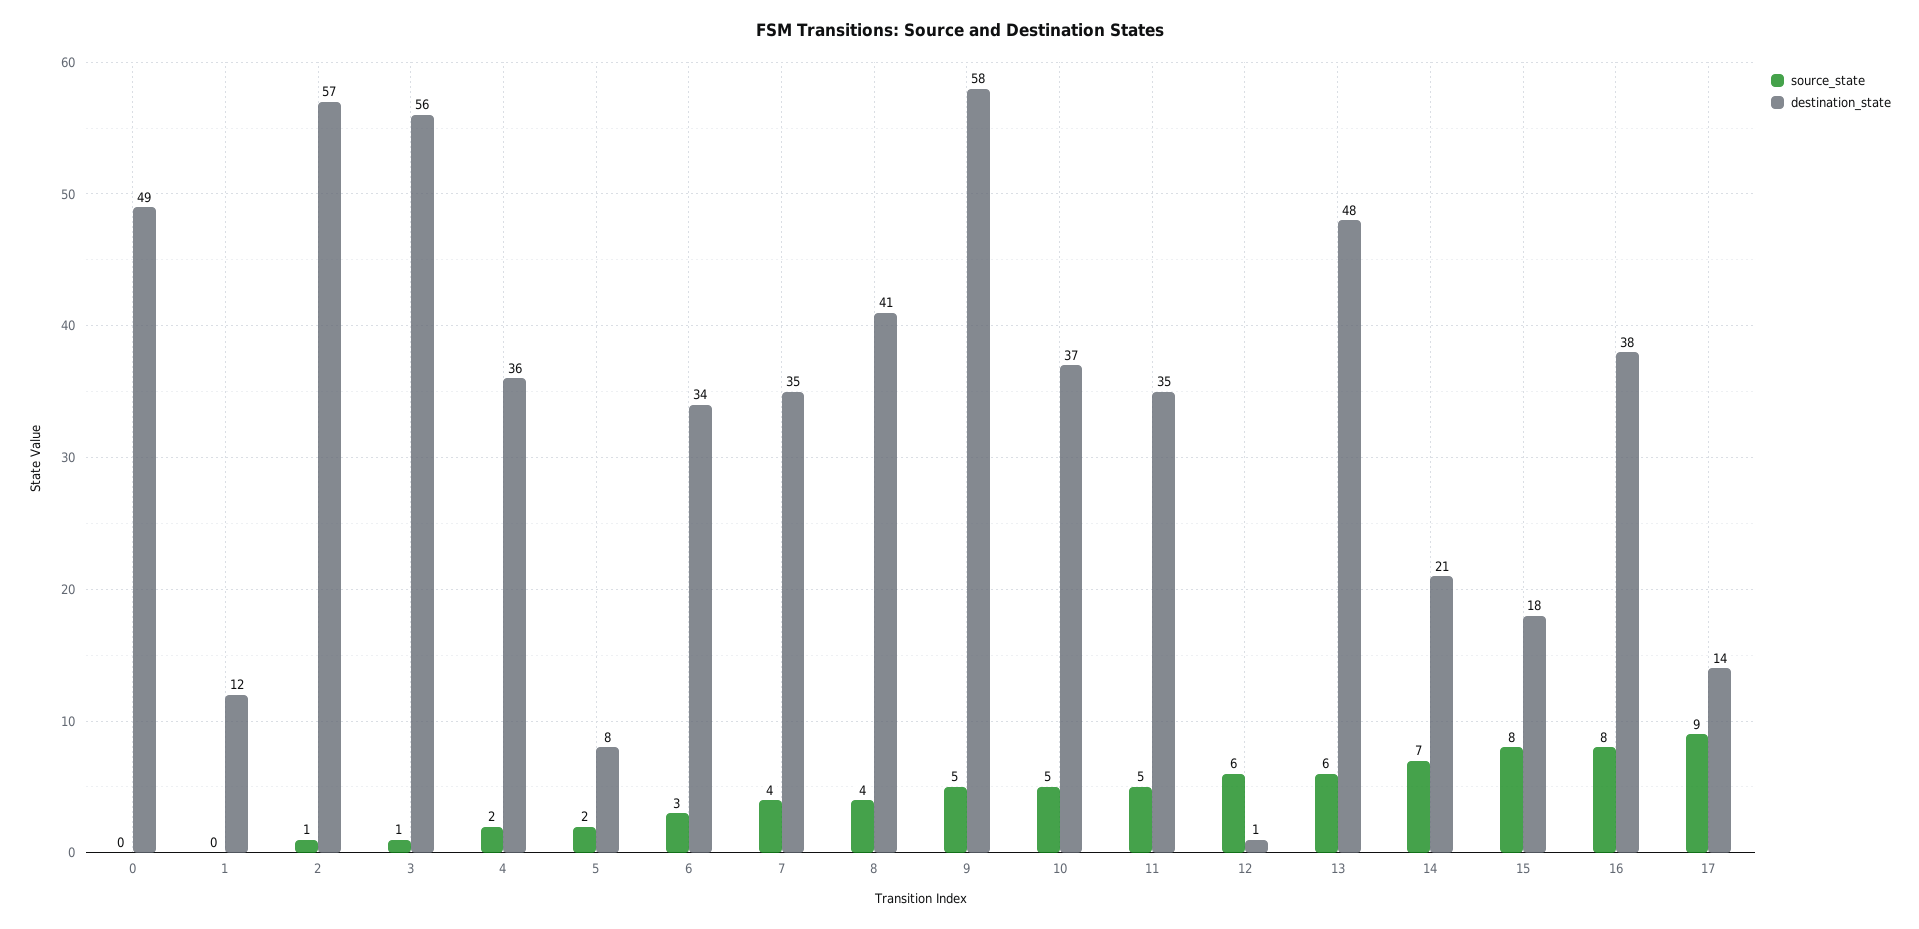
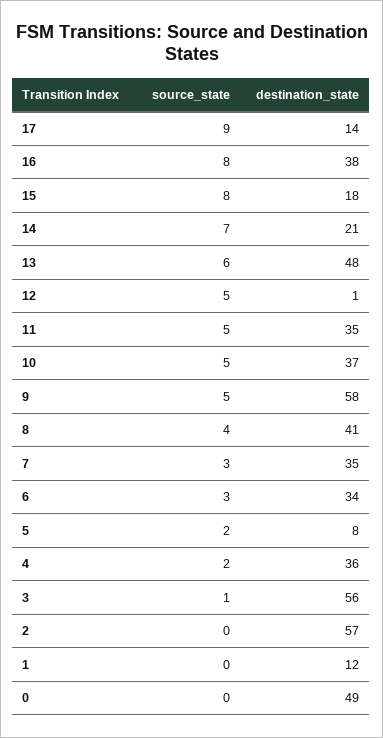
  {
    "source_state": {
      "0": 0,
      "1": 0,
-     "2": 1,
+     "2": 0,
      "3": 1,
      "4": 2,
      "5": 2,
      "6": 3,
-     "7": 4,
+     "7": 3,
      "8": 4,
      "9": 5,
      "10": 5,
      "11": 5,
-     "12": 6,
+     "12": 5,
      "13": 6,
      "14": 7,
      "15": 8,
      "16": 8,
      "17": 9
    },
    "destination_state": {
      "0": 49,
      "1": 12,
      "2": 57,
      "3": 56,
      "4": 36,
      "5": 8,
      "6": 34,
      "7": 35,
      "8": 41,
      "9": 58,
      "10": 37,
      "11": 35,
      "12": 1,
      "13": 48,
      "14": 21,
      "15": 18,
      "16": 38,
      "17": 14
    }
  }

